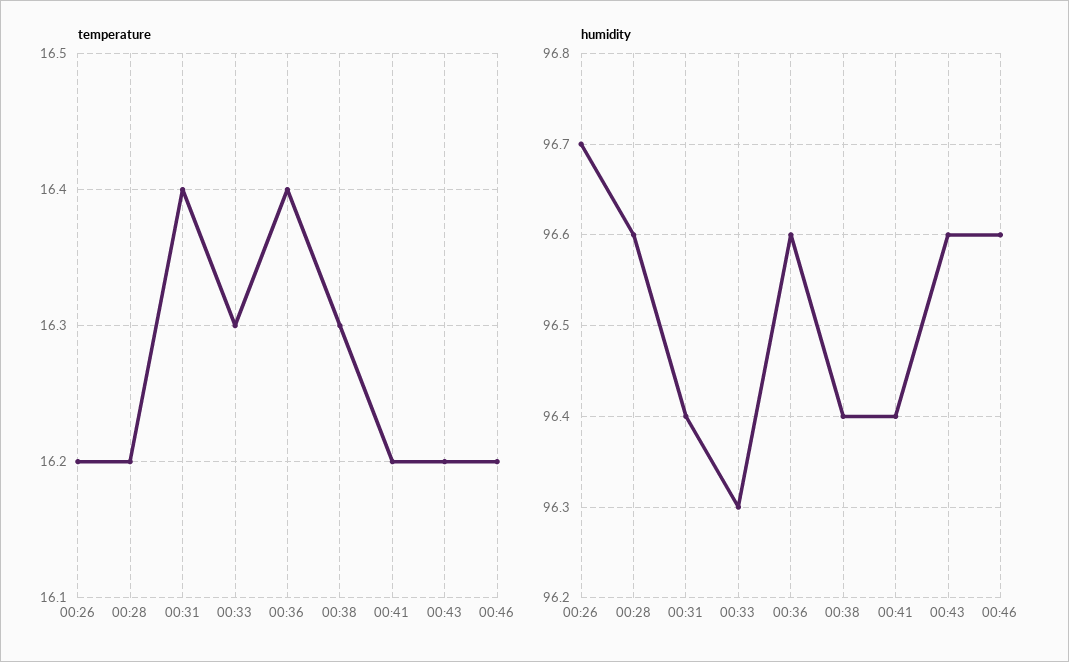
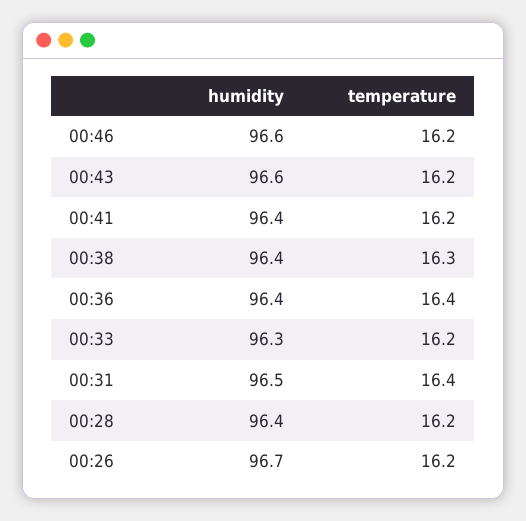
  {
    "temperature": {
      "00:26": 16.2,
      "00:28": 16.2,
      "00:31": 16.4,
-     "00:33": 16.3,
+     "00:33": 16.2,
      "00:36": 16.4,
      "00:38": 16.3,
      "00:41": 16.2,
      "00:43": 16.2,
      "00:46": 16.2
    },
    "humidity": {
      "00:26": 96.7,
-     "00:28": 96.6,
+     "00:28": 96.4,
-     "00:31": 96.4,
+     "00:31": 96.5,
      "00:33": 96.3,
-     "00:36": 96.6,
+     "00:36": 96.4,
      "00:38": 96.4,
      "00:41": 96.4,
      "00:43": 96.6,
      "00:46": 96.6
    }
  }

